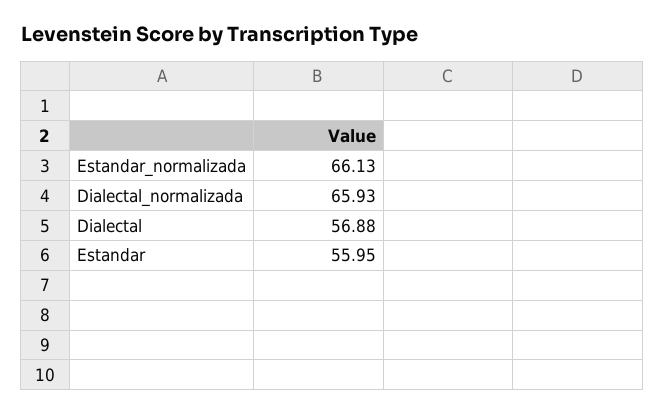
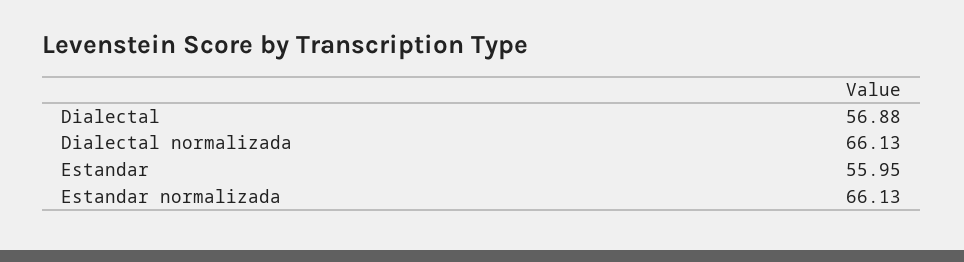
  {
    "Estandar_normalizada": 66.13,
-   "Dialectal_normalizada": 65.93,
+   "Dialectal_normalizada": 66.13,
    "Dialectal": 56.88,
    "Estandar": 55.95
  }

